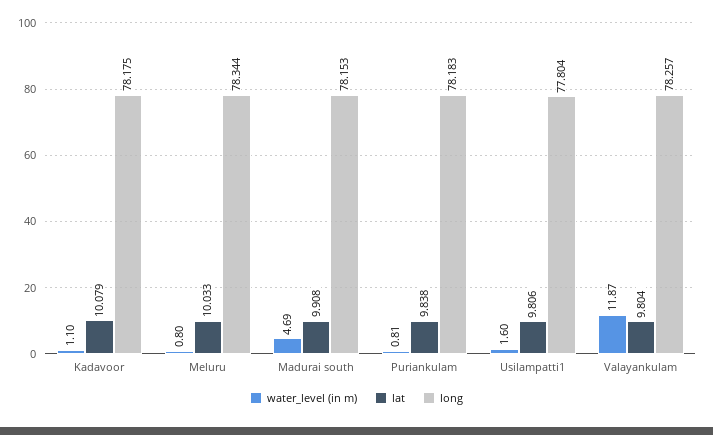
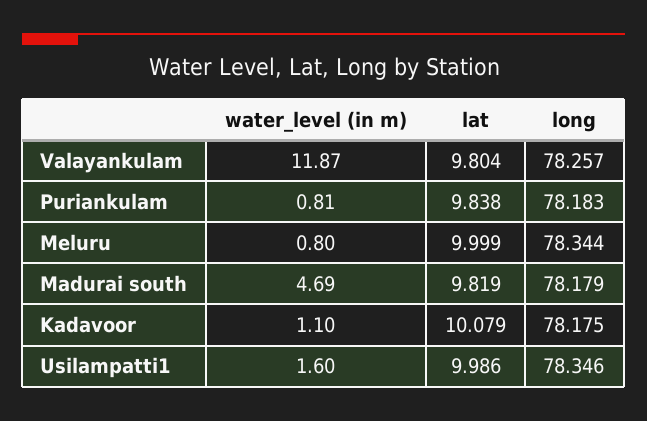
  {
    "water_level (in m)": {
      "Kadavoor": 1.1,
      "Meluru": 0.8,
      "Madurai south": 4.69,
      "Puriankulam": 0.81,
      "Usilampatti1": 1.6,
      "Valayankulam": 11.87
    },
    "lat": {
      "Kadavoor": 10.079,
-     "Meluru": 10.033,
+     "Meluru": 9.999,
-     "Madurai south": 9.908,
+     "Madurai south": 9.819,
      "Puriankulam": 9.838,
-     "Usilampatti1": 9.806,
+     "Usilampatti1": 9.986,
      "Valayankulam": 9.804
    },
    "long": {
      "Kadavoor": 78.175,
      "Meluru": 78.344,
-     "Madurai south": 78.153,
+     "Madurai south": 78.179,
      "Puriankulam": 78.183,
-     "Usilampatti1": 77.804,
+     "Usilampatti1": 78.346,
      "Valayankulam": 78.257
    }
  }

